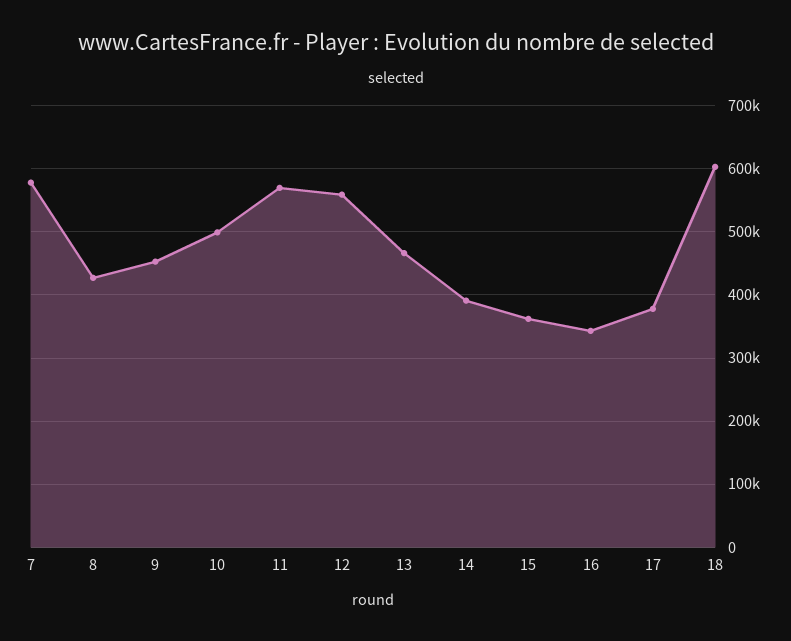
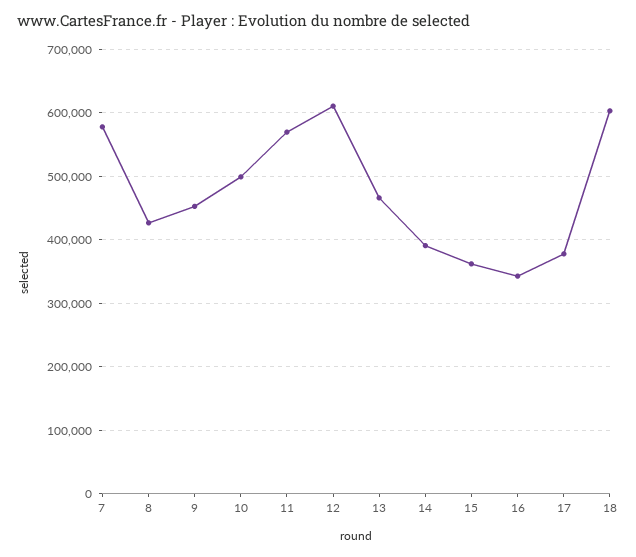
  {
    "7": 580000,
    "8": 430000,
    "9": 450000,
    "10": 500000,
    "11": 570000,
-   "12": 560000,
+   "12": 610000,
    "13": 470000,
    "14": 390000,
    "15": 360000,
    "16": 340000,
    "17": 380000,
    "18": 600000
  }

